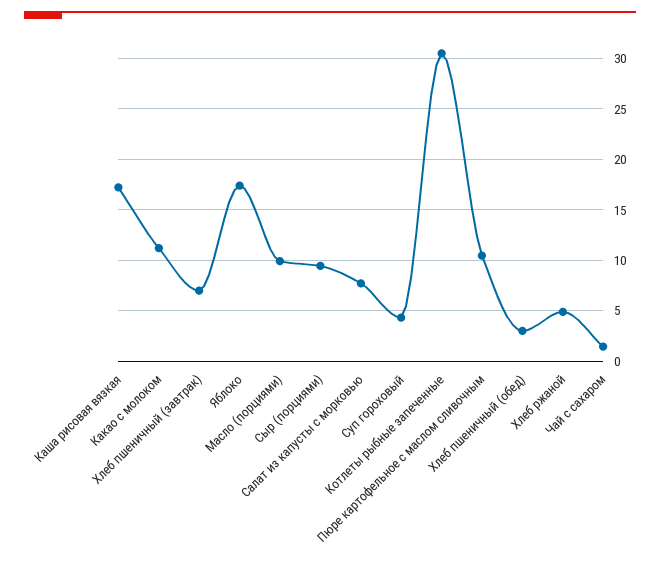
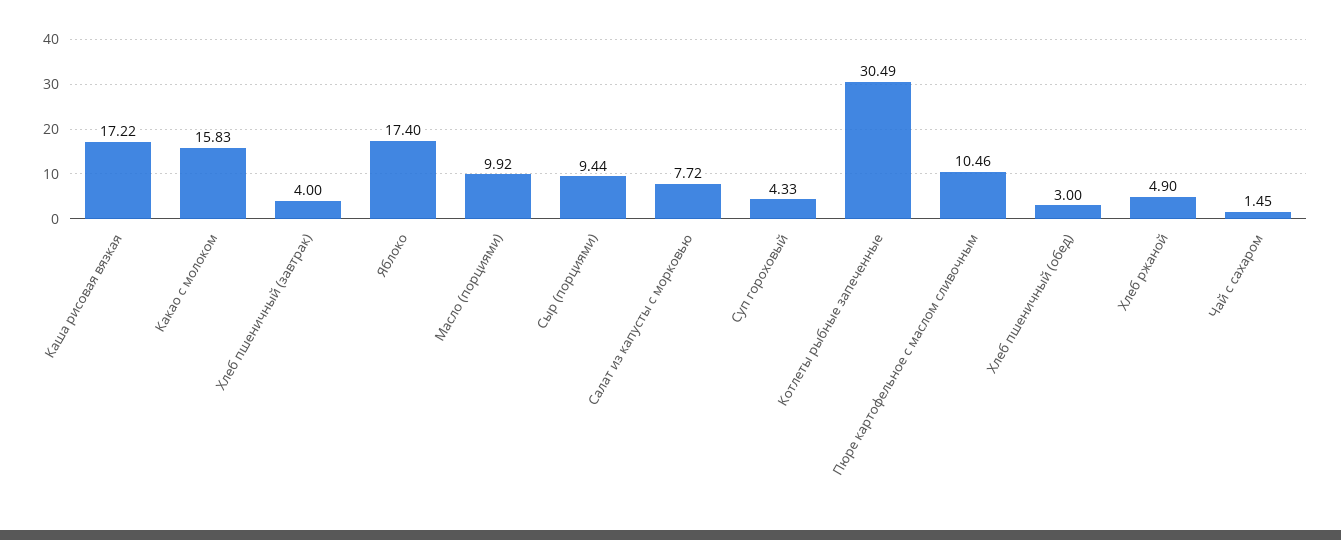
  {
    "Каша рисовая вязкая": 17.22,
-   "Какао с молоком": 11,
+   "Какао с молоком": 15.83,
-   "Хлеб пшеничный (завтрак)": 7,
+   "Хлеб пшеничный (завтрак)": 4,
    "Яблоко": 17.4,
    "Масло (порциями)": 9.92,
    "Сыр (порциями)": 9.44,
    "Салат из капусты с морковью": 7.72,
    "Суп гороховый": 4.33,
    "Котлеты рыбные запеченные": 30.49,
    "Пюре картофельное с маслом сливочным": 10.46,
    "Хлеб пшеничный (обед)": 3,
    "Хлеб ржаной": 4.9,
    "Чай с сахаром": 1.45
  }

